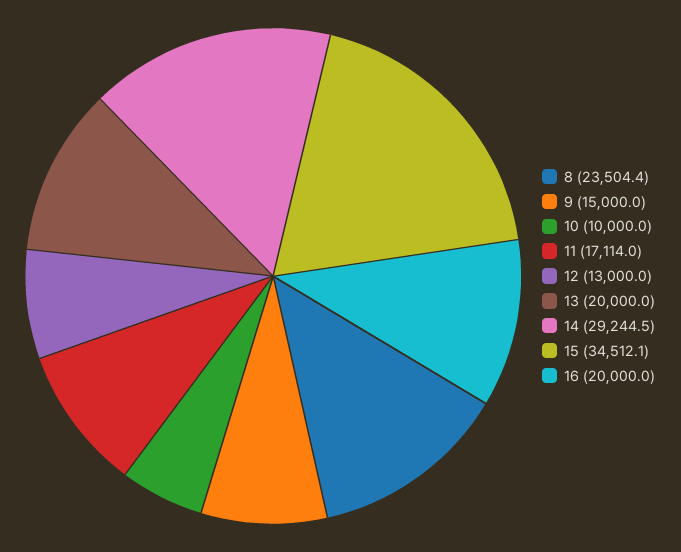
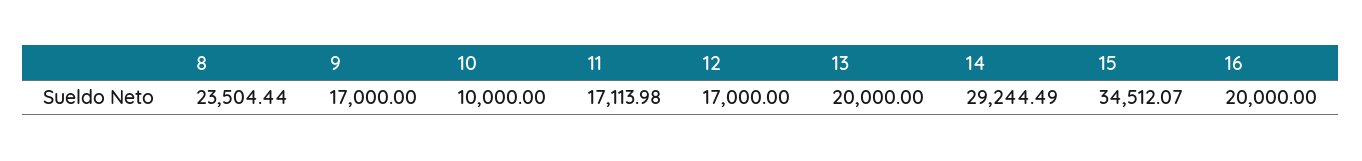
  {
    "8": 23504.44,
-   "9": 15000,
+   "9": 17000,
    "10": 10000,
    "11": 17113.98,
-   "12": 13000,
+   "12": 17000,
    "13": 20000,
    "14": 29244.49,
    "15": 34512.07,
    "16": 20000
  }

